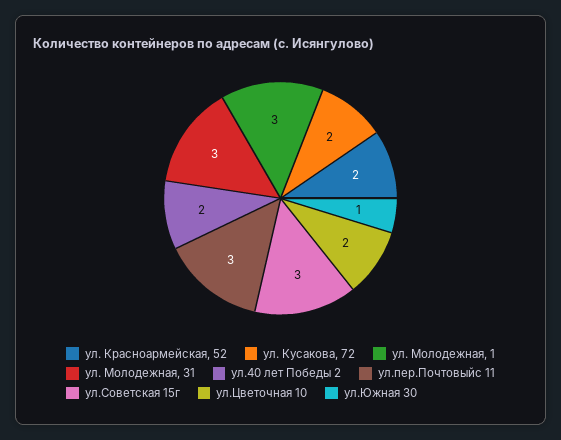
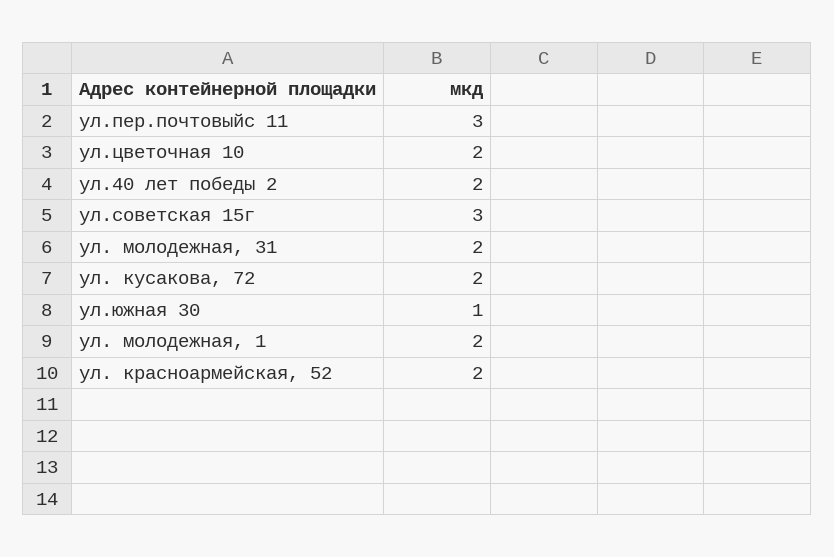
  {
    "ул. Красноармейская, 52": 2,
    "ул. Кусакова, 72": 2,
-   "ул. Молодежная, 1": 3,
+   "ул. Молодежная, 1": 2,
-   "ул. Молодежная, 31": 3,
+   "ул. Молодежная, 31": 2,
    "ул.40 лет Победы 2": 2,
    "ул.пер.Почтовыйс 11": 3,
    "ул.Советская 15г": 3,
    "ул.Цветочная 10": 2,
    "ул.Южная 30": 1
  }

